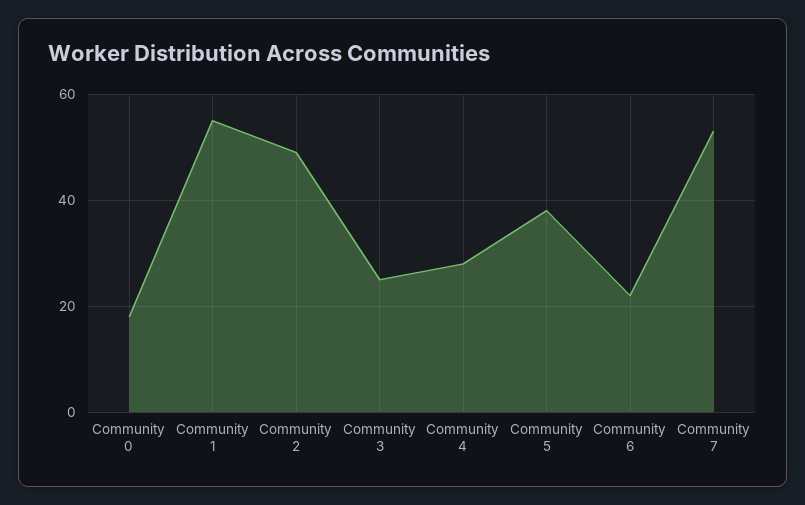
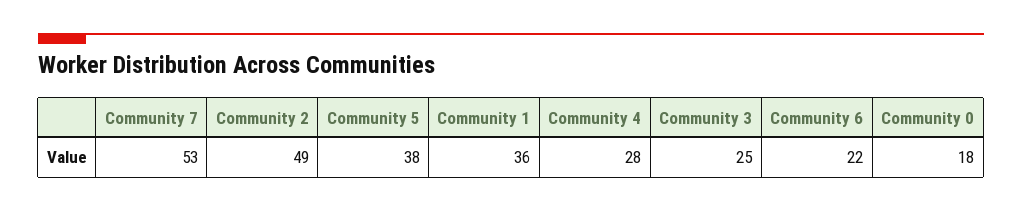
  {
    "Community 0": 18,
-   "Community 1": 55,
+   "Community 1": 36,
    "Community 2": 49,
    "Community 3": 25,
    "Community 4": 28,
    "Community 5": 38,
    "Community 6": 22,
    "Community 7": 53
  }

